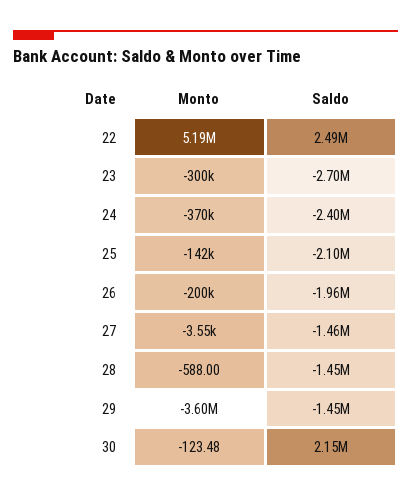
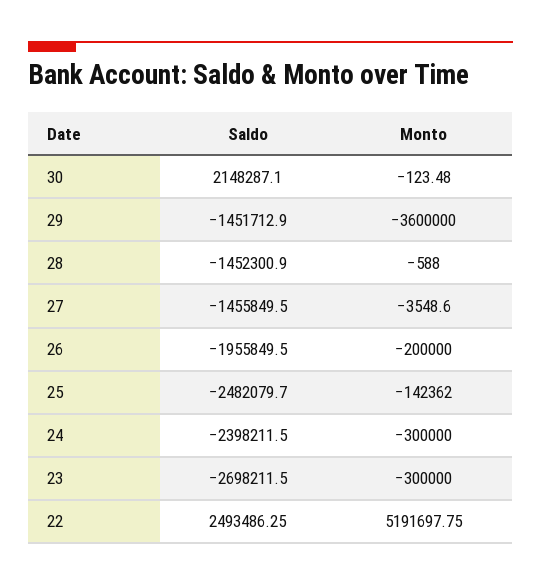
  {
    "Monto": {
      "22": 5191697.75,
      "23": -300000,
-     "24": -370000,
+     "24": -300000,
      "25": -142362,
      "26": -200000,
      "27": -3548.6,
      "28": -588,
      "29": -3600000,
      "30": -123.48
    },
    "Saldo": {
      "22": 2493486.25,
      "23": -2698211.5,
      "24": -2398211.5,
-     "25": -2100000,
+     "25": -2482079.7,
      "26": -1955849.5,
      "27": -1455849.5,
      "28": -1452300.9,
      "29": -1451712.9,
      "30": 2148287.1
    }
  }

